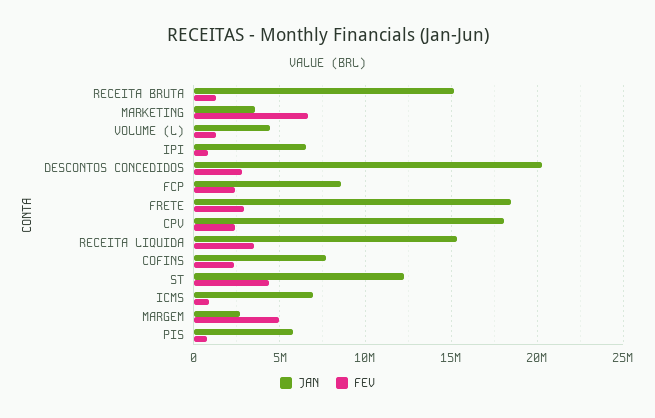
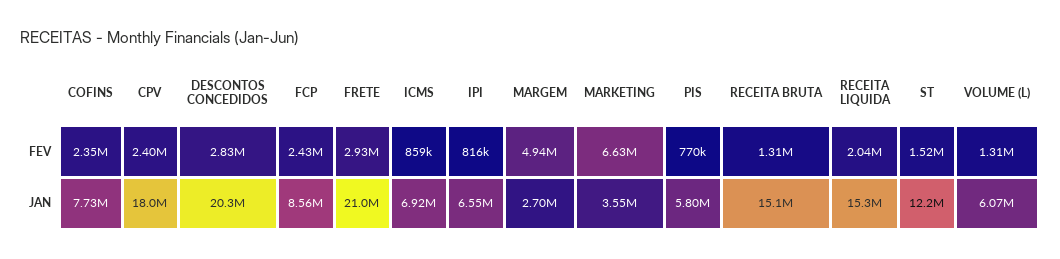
  {
    "JAN": {
      "RECEITA BRUTA": 15100000,
      "MARKETING": 3550000,
-     "VOLUME (L)": 4500000,
+     "VOLUME (L)": 6070000,
      "IPI": 6550000,
      "DESCONTOS CONCEDIDOS": 20300000,
      "FCP": 8560000,
-     "FRETE": 18500000,
+     "FRETE": 21000000,
      "CPV": 18000000,
      "RECEITA LIQUIDA": 15300000,
      "COFINS": 7730000,
      "ST": 12200000,
      "ICMS": 6920000,
      "MARGEM": 2700000,
      "PIS": 5800000
    },
    "FEV": {
      "RECEITA BRUTA": 1310000,
      "MARKETING": 6630000,
      "VOLUME (L)": 1310000,
      "IPI": 816000,
      "DESCONTOS CONCEDIDOS": 2830000,
      "FCP": 2430000,
      "FRETE": 2930000,
      "CPV": 2400000,
-     "RECEITA LIQUIDA": 3500000,
+     "RECEITA LIQUIDA": 2040000,
      "COFINS": 2350000,
-     "ST": 4500000,
+     "ST": 1520000,
      "ICMS": 859000,
      "MARGEM": 4940000,
      "PIS": 770000
    }
  }

